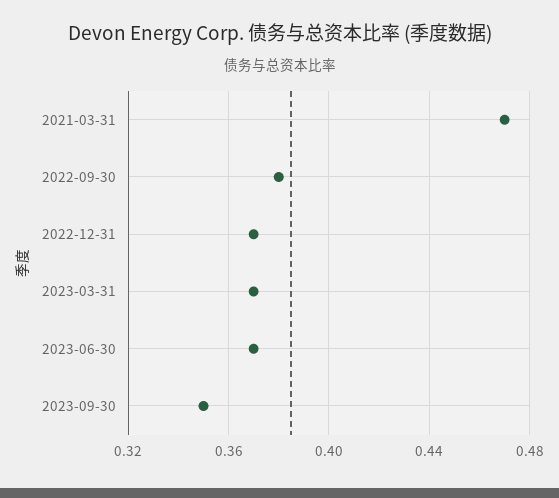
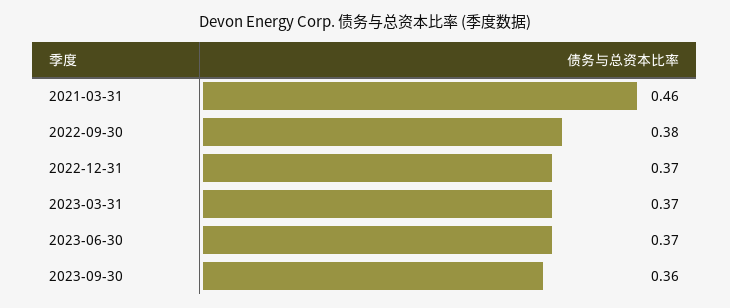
  {
-   "2021-03-31": 0.47,
+   "2021-03-31": 0.46,
    "2022-09-30": 0.38,
    "2022-12-31": 0.37,
    "2023-03-31": 0.37,
    "2023-06-30": 0.37,
-   "2023-09-30": 0.35
+   "2023-09-30": 0.36
  }

